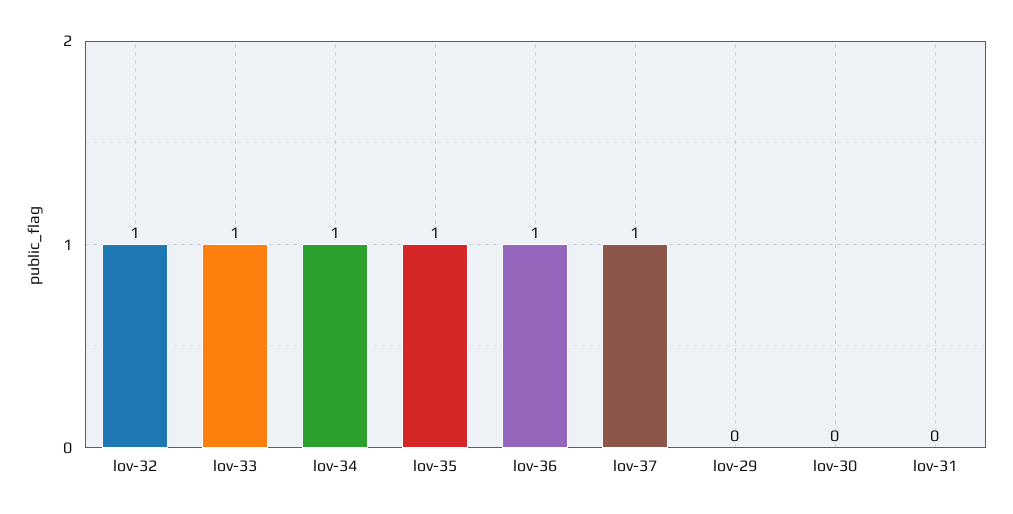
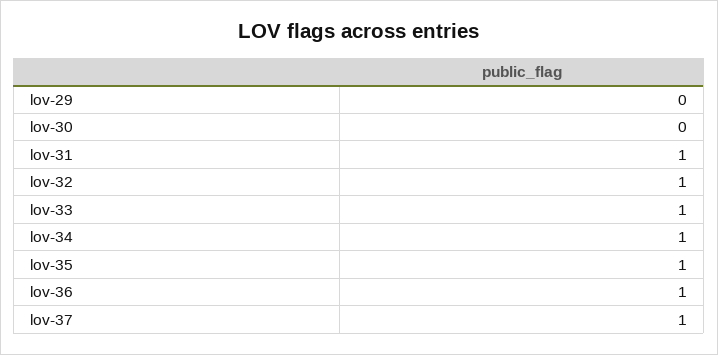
  {
    "lov-32": 1,
    "lov-33": 1,
    "lov-34": 1,
    "lov-35": 1,
    "lov-36": 1,
    "lov-37": 1,
    "lov-29": 0,
    "lov-30": 0,
-   "lov-31": 0
+   "lov-31": 1
  }

